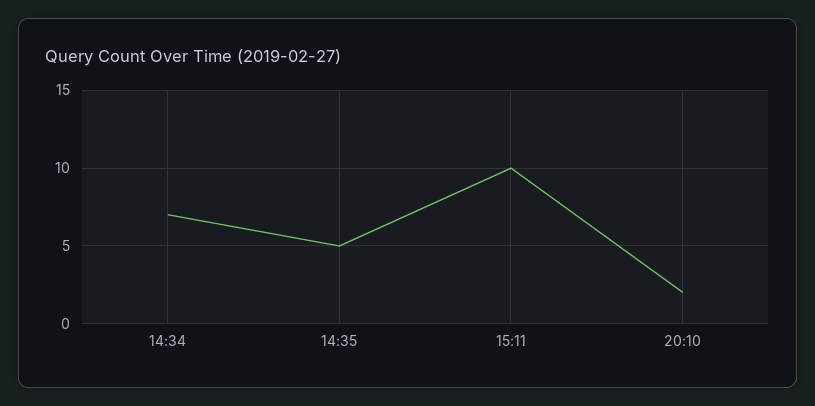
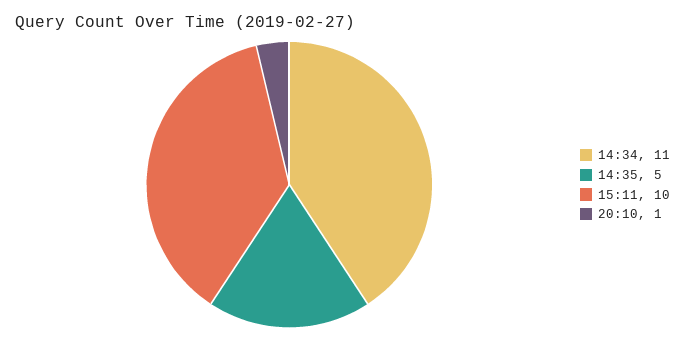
  {
-   "14:34": 7,
+   "14:34": 11,
    "14:35": 5,
    "15:11": 10,
-   "20:10": 2
+   "20:10": 1
  }

